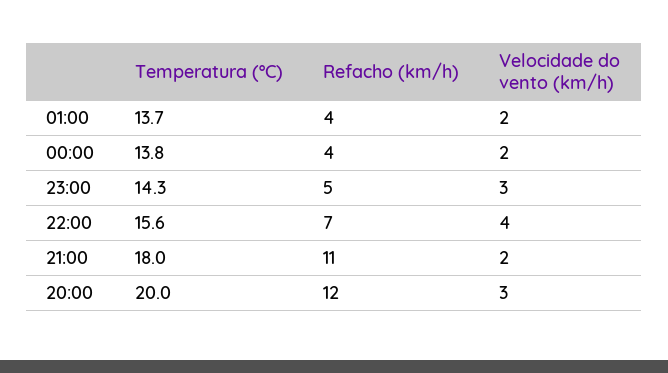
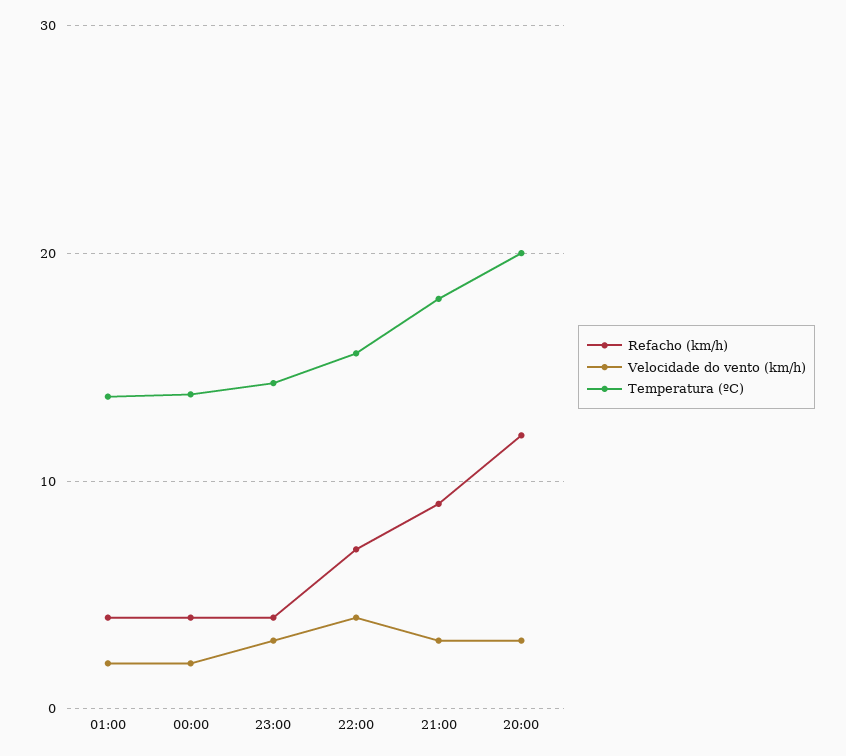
  {
    "Temperatura (ºC)": {
      "01:00": 13.7,
      "00:00": 13.8,
      "23:00": 14.3,
      "22:00": 15.6,
      "21:00": 18,
      "20:00": 20
    },
    "Refacho (km/h)": {
      "01:00": 4,
      "00:00": 4,
-     "23:00": 5,
+     "23:00": 4,
      "22:00": 7,
-     "21:00": 11,
+     "21:00": 9,
      "20:00": 12
    },
    "Velocidade do vento (km/h)": {
      "01:00": 2,
      "00:00": 2,
      "23:00": 3,
      "22:00": 4,
-     "21:00": 2,
+     "21:00": 3,
      "20:00": 3
    }
  }

